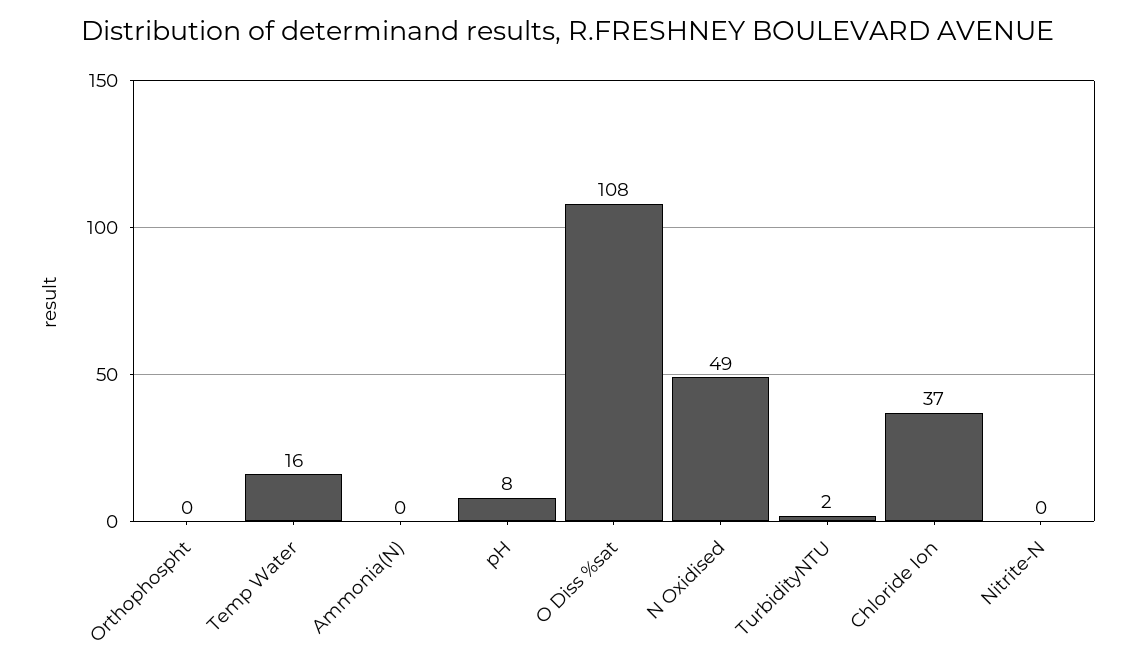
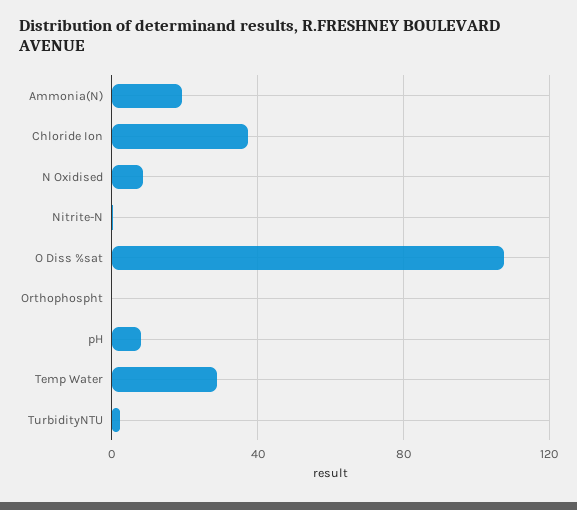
  {
    "Orthophospht": 0,
-   "Temp Water": 16,
+   "Temp Water": 30,
-   "Ammonia(N)": 0,
+   "Ammonia(N)": 20,
    "pH": 8,
    "O Diss %sat": 108,
-   "N Oxidised": 49,
+   "N Oxidised": 10,
    "TurbidityNTU": 2,
    "Chloride Ion": 37,
    "Nitrite-N": 0
  }

